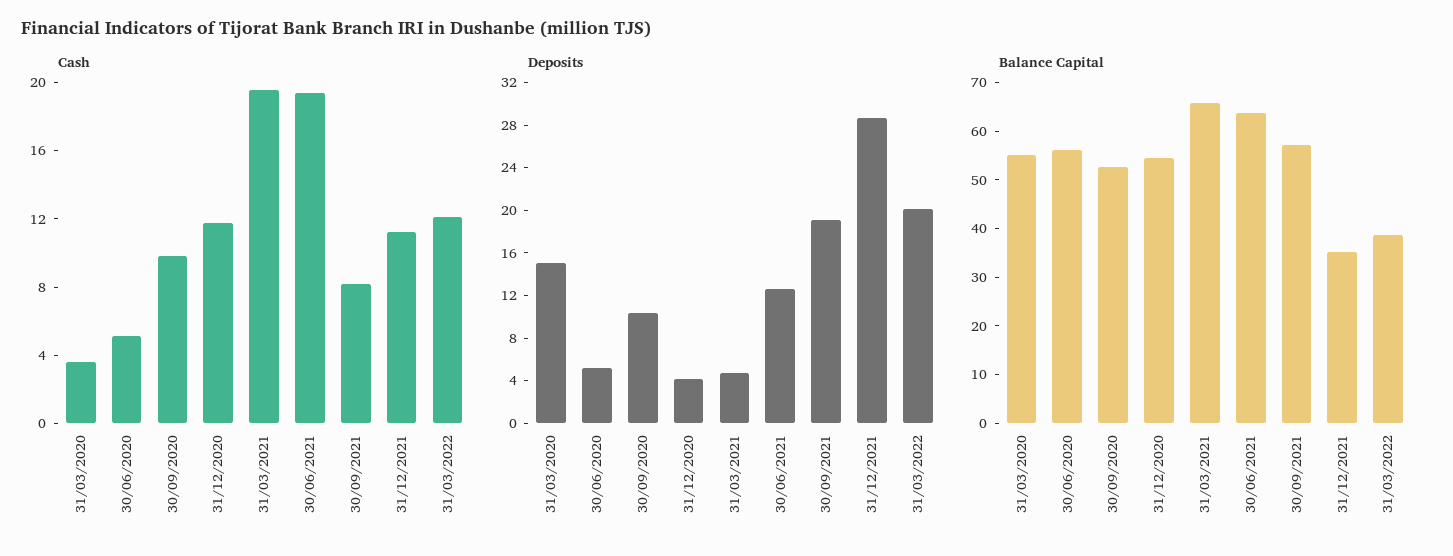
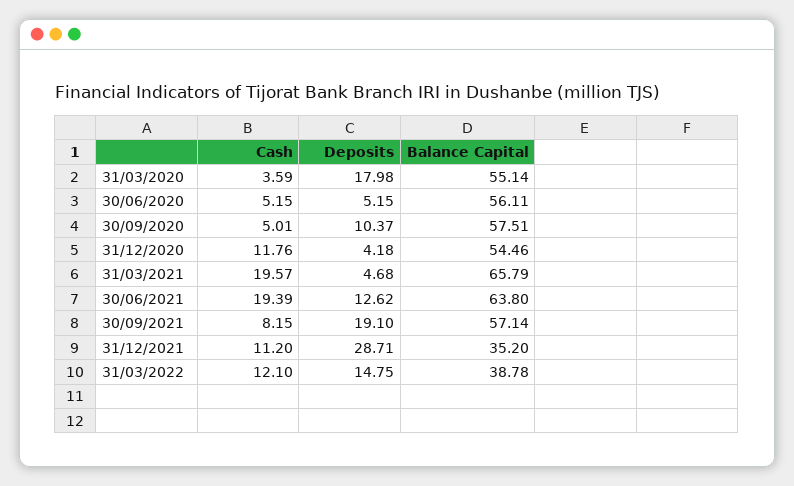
  {
    "Cash": {
      "31/03/2020": 3.59,
      "30/06/2020": 5.15,
-     "30/09/2020": 10,
+     "30/09/2020": 5.01,
      "31/12/2020": 11.76,
      "31/03/2021": 19.57,
      "30/06/2021": 19.39,
      "30/09/2021": 8.15,
      "31/12/2021": 11.2,
      "31/03/2022": 12.1
    },
    "Deposits": {
-     "31/03/2020": 15,
+     "31/03/2020": 17.98,
      "30/06/2020": 5.15,
      "30/09/2020": 10.37,
      "31/12/2020": 4.18,
      "31/03/2021": 4.68,
      "30/06/2021": 12.62,
      "30/09/2021": 19.1,
      "31/12/2021": 28.71,
-     "31/03/2022": 20
+     "31/03/2022": 14.75
    },
    "Balance Capital": {
      "31/03/2020": 55.14,
      "30/06/2020": 56.11,
-     "30/09/2020": 52,
+     "30/09/2020": 57.51,
      "31/12/2020": 54.46,
      "31/03/2021": 65.79,
      "30/06/2021": 63.8,
      "30/09/2021": 57.14,
      "31/12/2021": 35.2,
      "31/03/2022": 38.78
    }
  }

